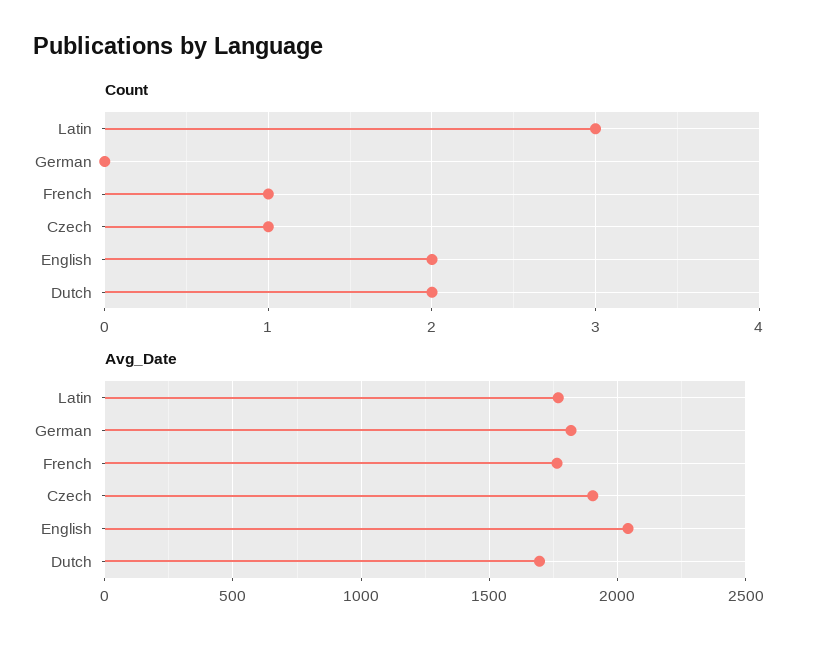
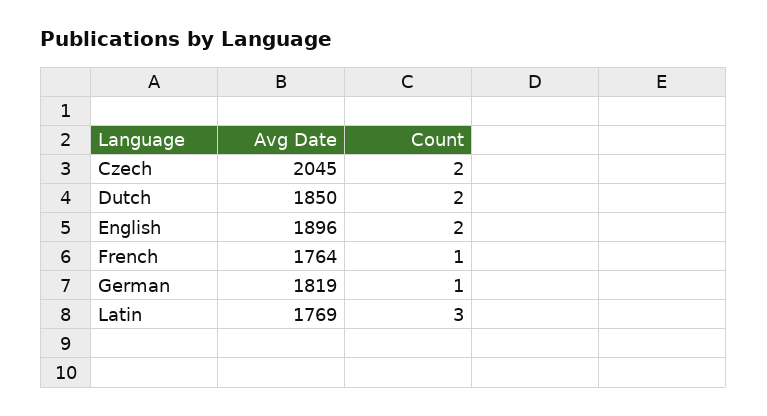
  {
    "Count": {
      "Latin": 3,
-     "German": 0,
+     "German": 1,
      "French": 1,
-     "Czech": 1,
+     "Czech": 2,
      "English": 2,
      "Dutch": 2
    },
    "Avg_Date": {
      "Latin": 1769,
      "German": 1819,
      "French": 1764,
-     "Czech": 1900,
+     "Czech": 2045,
-     "English": 2050,
+     "English": 1896,
-     "Dutch": 1700
+     "Dutch": 1850
    }
  }

